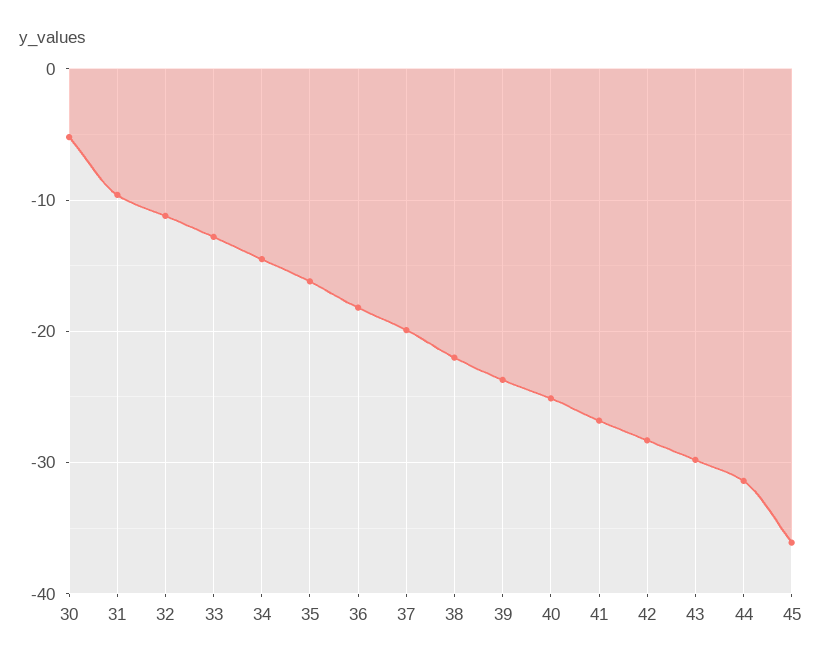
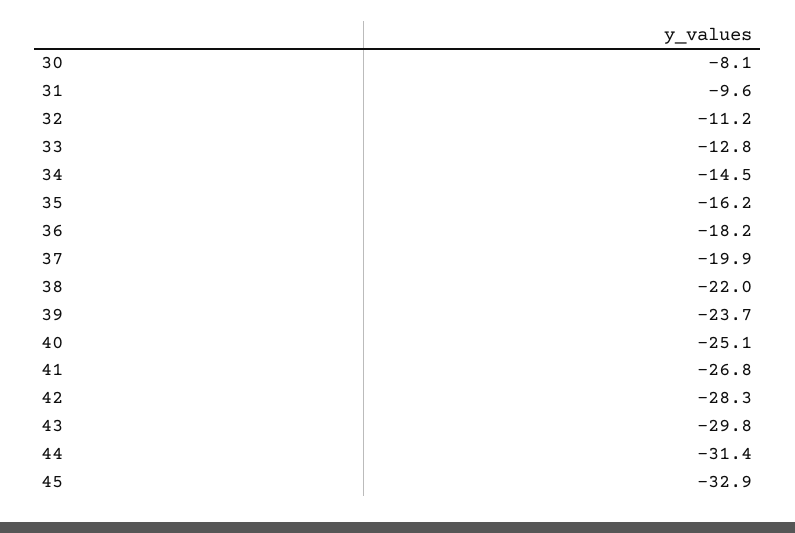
  {
-   "30": -5,
+   "30": -8.1,
    "31": -9.6,
    "32": -11.2,
    "33": -12.8,
    "34": -14.5,
    "35": -16.2,
    "36": -18.2,
    "37": -19.9,
    "38": -22,
    "39": -23.7,
    "40": -25.1,
    "41": -26.8,
    "42": -28.3,
    "43": -29.8,
    "44": -31.4,
-   "45": -36
+   "45": -32.9
  }

